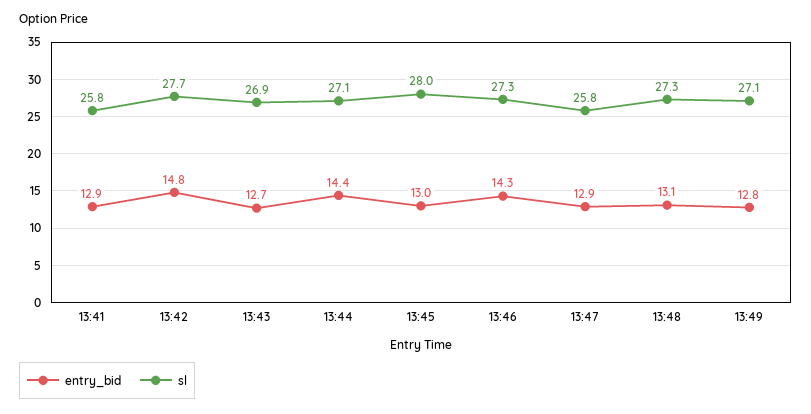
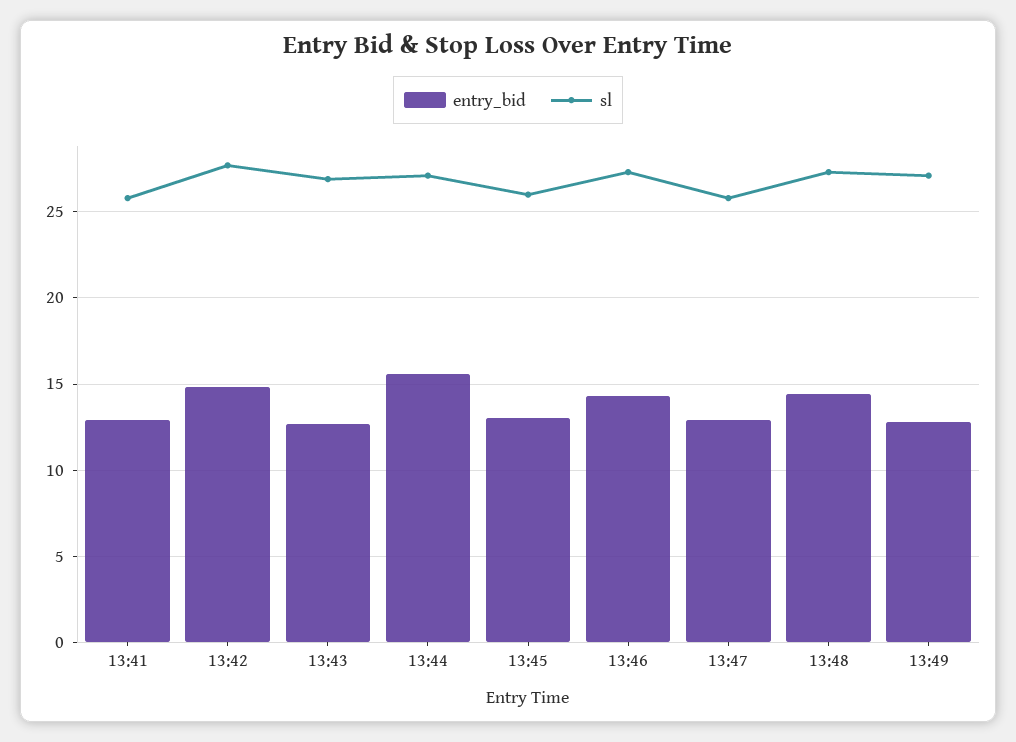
  {
    "entry_bid": {
      "13:41": 12.9,
      "13:42": 14.8,
      "13:43": 12.7,
-     "13:44": 14.4,
+     "13:44": 15.5,
      "13:45": 13,
      "13:46": 14.3,
      "13:47": 12.9,
-     "13:48": 13.1,
+     "13:48": 14.5,
      "13:49": 12.8
    },
    "sl": {
      "13:41": 25.8,
      "13:42": 27.7,
      "13:43": 26.9,
      "13:44": 27.1,
-     "13:45": 28,
+     "13:45": 26,
      "13:46": 27.3,
      "13:47": 25.8,
      "13:48": 27.3,
      "13:49": 27.1
    }
  }

